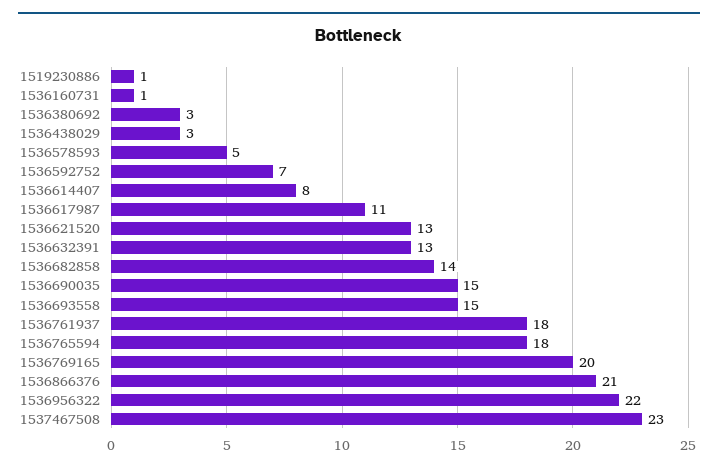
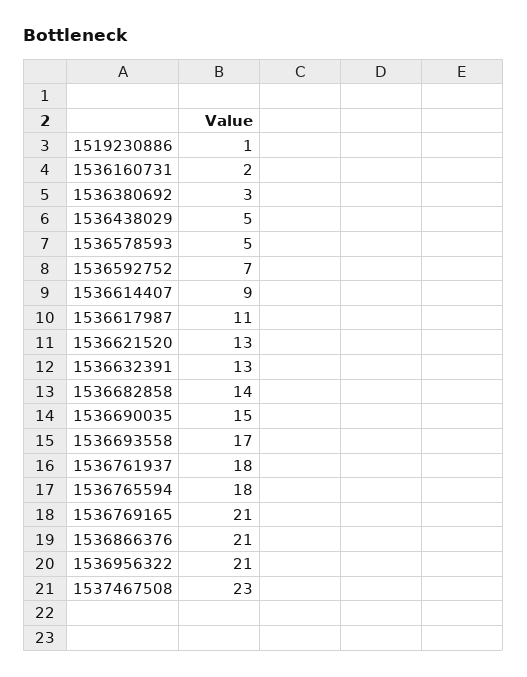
  {
    "1519230886": 1,
-   "1536160731": 1,
+   "1536160731": 2,
    "1536380692": 3,
-   "1536438029": 3,
+   "1536438029": 5,
    "1536578593": 5,
    "1536592752": 7,
-   "1536614407": 8,
+   "1536614407": 9,
    "1536617987": 11,
    "1536621520": 13,
    "1536632391": 13,
    "1536682858": 14,
    "1536690035": 15,
-   "1536693558": 15,
+   "1536693558": 17,
    "1536761937": 18,
    "1536765594": 18,
-   "1536769165": 20,
+   "1536769165": 21,
    "1536866376": 21,
-   "1536956322": 22,
+   "1536956322": 21,
    "1537467508": 23
  }

